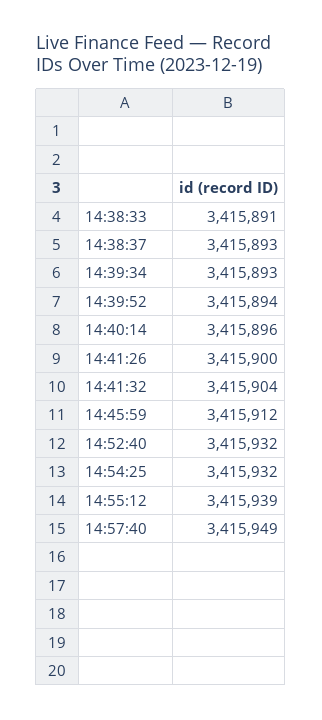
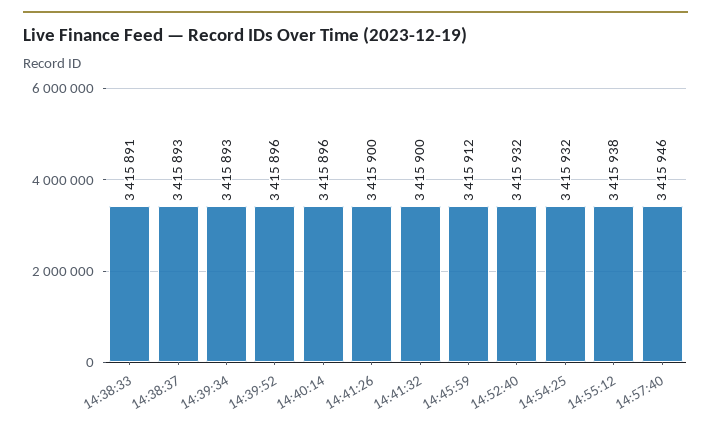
  {
    "14:38:33": 3415891,
    "14:38:37": 3415893,
    "14:39:34": 3415893,
-   "14:39:52": 3415894,
+   "14:39:52": 3415896,
    "14:40:14": 3415896,
    "14:41:26": 3415900,
-   "14:41:32": 3415904,
+   "14:41:32": 3415900,
    "14:45:59": 3415912,
    "14:52:40": 3415932,
    "14:54:25": 3415932,
-   "14:55:12": 3415939,
+   "14:55:12": 3415938,
-   "14:57:40": 3415949
+   "14:57:40": 3415946
  }

